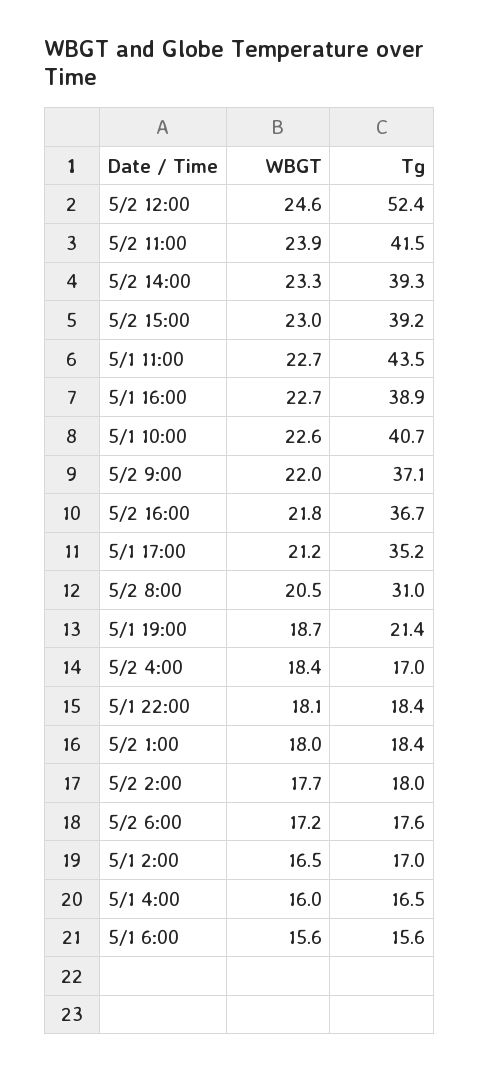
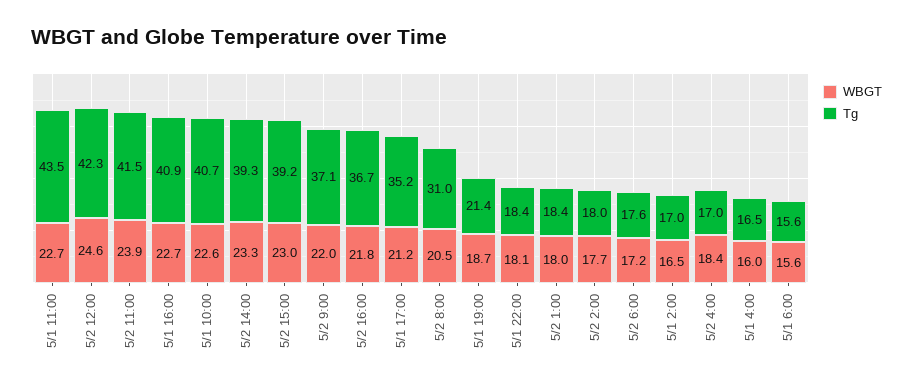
  {
    "WBGT": {
      "5/2 12:00": 24.6,
      "5/2 11:00": 23.9,
      "5/2 14:00": 23.3,
      "5/2 15:00": 23,
      "5/1 11:00": 22.7,
      "5/1 16:00": 22.7,
      "5/1 10:00": 22.6,
      "5/2 9:00": 22,
      "5/2 16:00": 21.8,
      "5/1 17:00": 21.2,
      "5/2 8:00": 20.5,
      "5/1 19:00": 18.7,
      "5/2 4:00": 18.4,
      "5/1 22:00": 18.1,
      "5/2 1:00": 18,
      "5/2 2:00": 17.7,
      "5/2 6:00": 17.2,
      "5/1 2:00": 16.5,
      "5/1 4:00": 16,
      "5/1 6:00": 15.6
    },
    "Tg": {
-     "5/2 12:00": 52.4,
+     "5/2 12:00": 42.3,
      "5/2 11:00": 41.5,
      "5/2 14:00": 39.3,
      "5/2 15:00": 39.2,
      "5/1 11:00": 43.5,
-     "5/1 16:00": 38.9,
+     "5/1 16:00": 40.9,
      "5/1 10:00": 40.7,
      "5/2 9:00": 37.1,
      "5/2 16:00": 36.7,
      "5/1 17:00": 35.2,
      "5/2 8:00": 31,
      "5/1 19:00": 21.4,
      "5/2 4:00": 17,
      "5/1 22:00": 18.4,
      "5/2 1:00": 18.4,
      "5/2 2:00": 18,
      "5/2 6:00": 17.6,
      "5/1 2:00": 17,
      "5/1 4:00": 16.5,
      "5/1 6:00": 15.6
    }
  }

